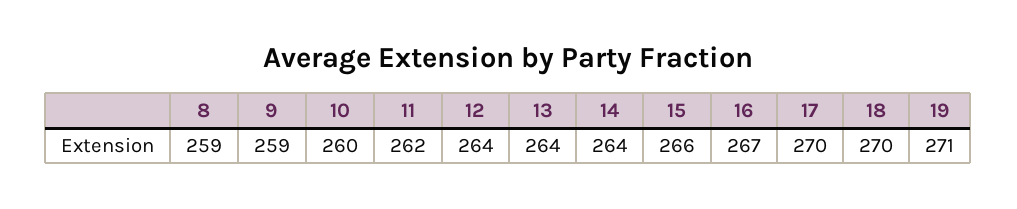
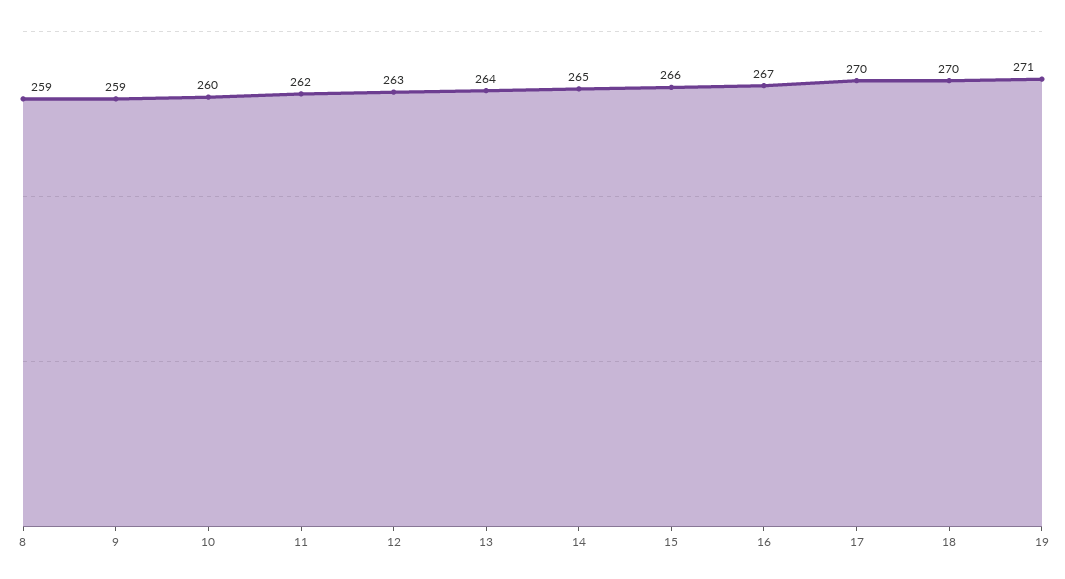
  {
    "8": 259,
    "9": 259,
    "10": 260,
    "11": 262,
-   "12": 264,
+   "12": 263,
    "13": 264,
-   "14": 264,
+   "14": 265,
    "15": 266,
    "16": 267,
    "17": 270,
    "18": 270,
    "19": 271
  }

